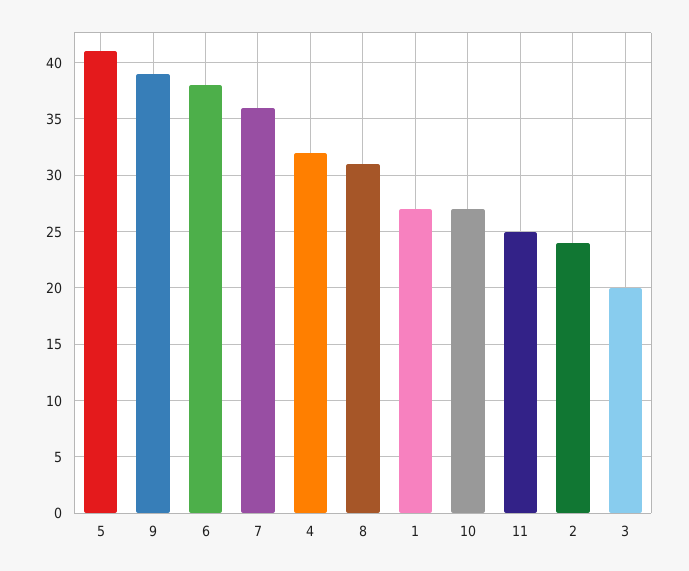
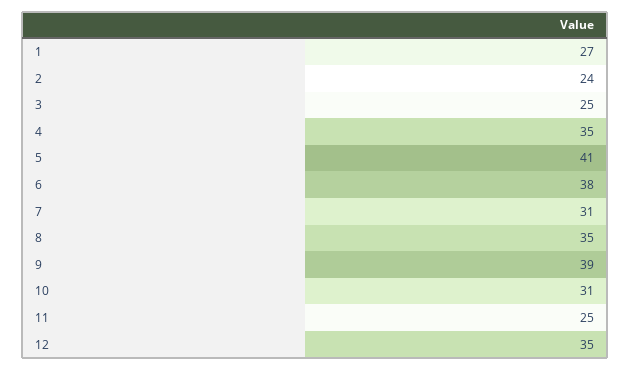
  {
    "5": 41,
    "9": 39,
    "6": 38,
-   "7": 36,
+   "7": 31,
-   "4": 32,
+   "4": 35,
-   "8": 31,
+   "8": 35,
    "1": 27,
-   "10": 27,
+   "10": 31,
    "11": 25,
    "2": 24,
-   "3": 20
+   "3": 25,
+   "12": 35
  }

